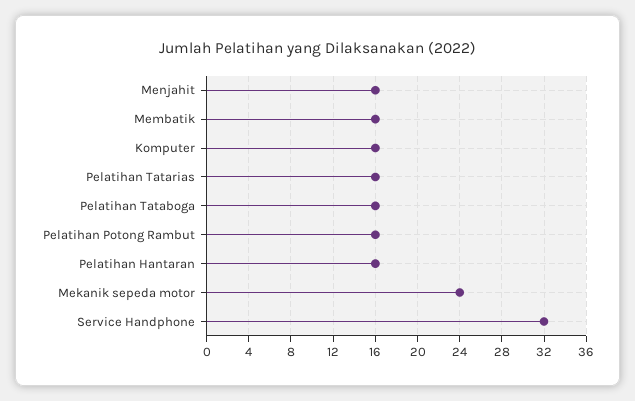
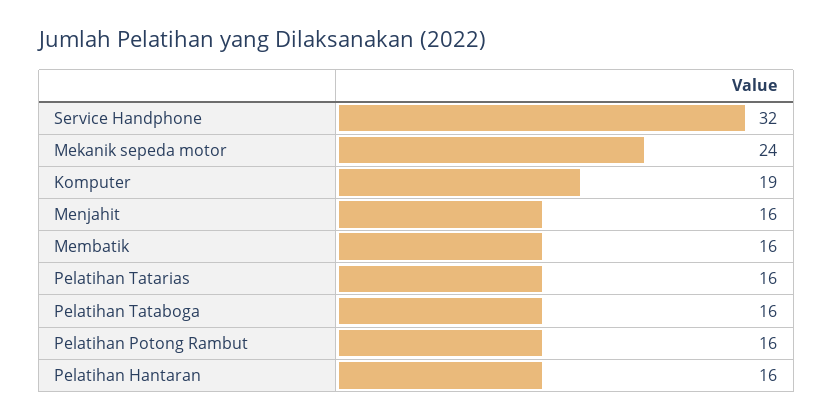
  {
    "Menjahit": 16,
    "Membatik": 16,
-   "Komputer": 16,
+   "Komputer": 19,
    "Pelatihan Tatarias": 16,
    "Pelatihan Tataboga": 16,
    "Pelatihan Potong Rambut": 16,
    "Pelatihan Hantaran": 16,
    "Mekanik sepeda motor": 24,
    "Service Handphone": 32
  }

